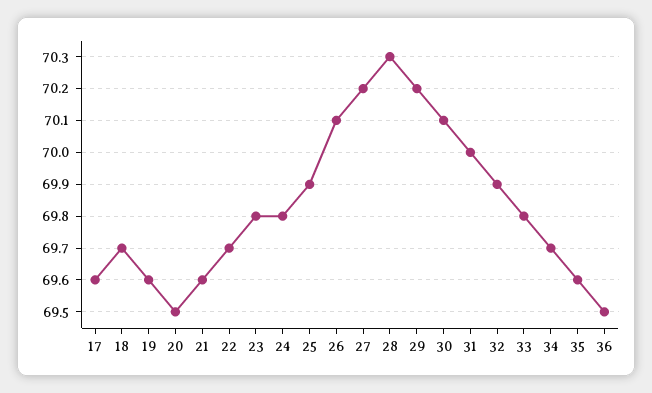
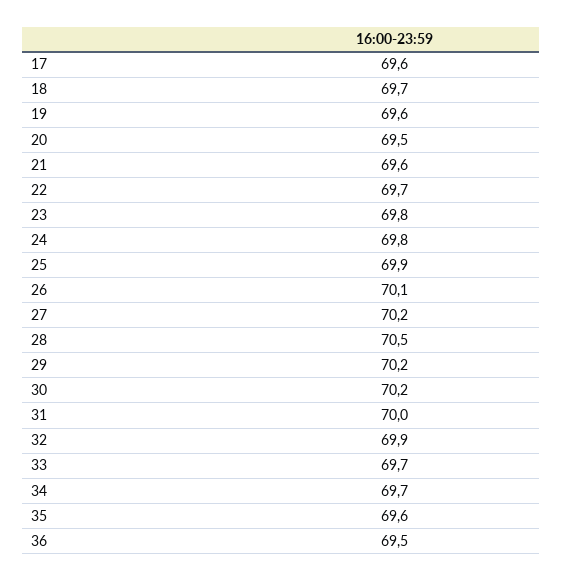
  {
    "17": 69.6,
    "18": 69.7,
    "19": 69.6,
    "20": 69.5,
    "21": 69.6,
    "22": 69.7,
    "23": 69.8,
    "24": 69.8,
    "25": 69.9,
    "26": 70.1,
    "27": 70.2,
-   "28": 70.3,
+   "28": 70.5,
    "29": 70.2,
-   "30": 70.1,
+   "30": 70.2,
    "31": 70,
    "32": 69.9,
-   "33": 69.8,
+   "33": 69.7,
    "34": 69.7,
    "35": 69.6,
    "36": 69.5
  }

